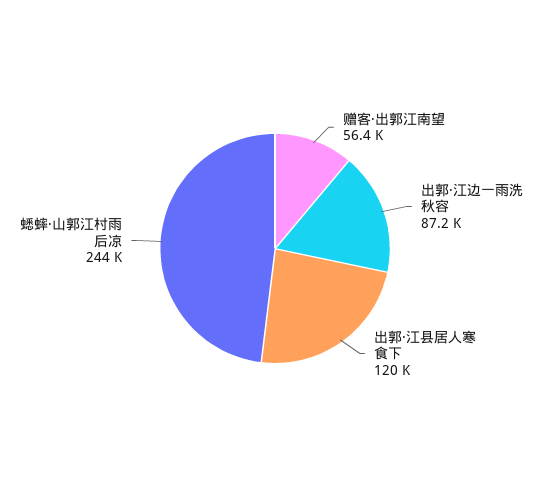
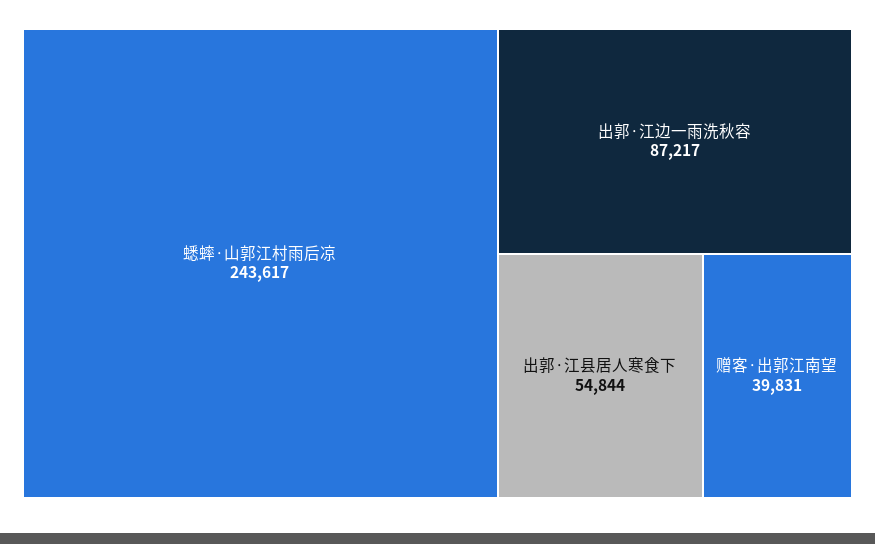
  {
-   "赠客·出郭江南望": 56400,
+   "赠客·出郭江南望": 39831,
    "出郭·江边一雨洗秋容": 87217,
-   "出郭·江县居人寒食下": 120000,
+   "出郭·江县居人寒食下": 54844,
    "蟋蟀·山郭江村雨后凉": 243617
  }

